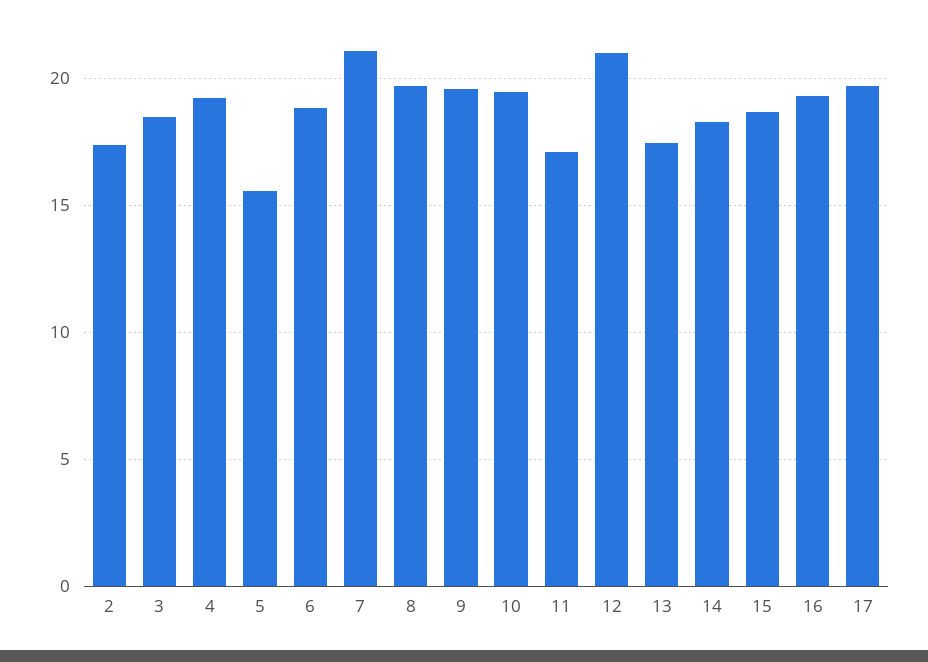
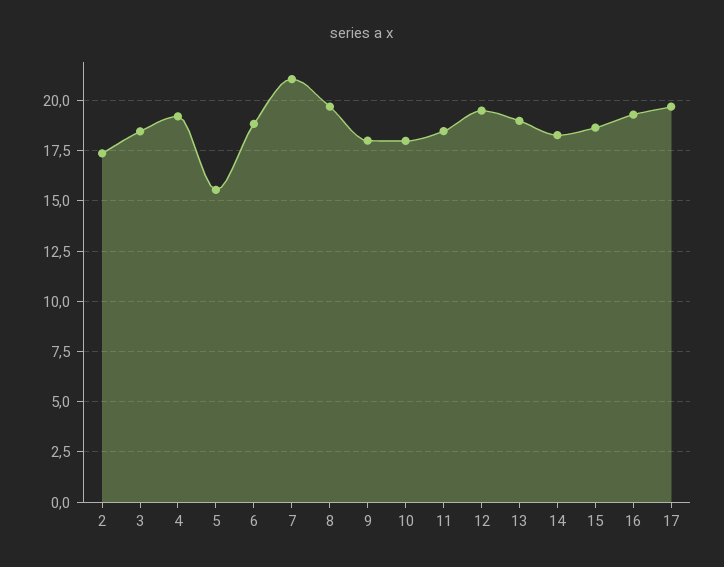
  {
    "2": 17.5,
    "3": 18.5,
    "4": 19,
    "5": 15.5,
    "6": 19,
    "7": 21,
    "8": 19.5,
-   "9": 19.5,
+   "9": 18,
-   "10": 19.5,
+   "10": 18,
-   "11": 17,
+   "11": 18.5,
-   "12": 21,
+   "12": 19.5,
-   "13": 17.5,
+   "13": 19,
    "14": 18.5,
    "15": 18.5,
    "16": 19.5,
    "17": 19.5
  }

